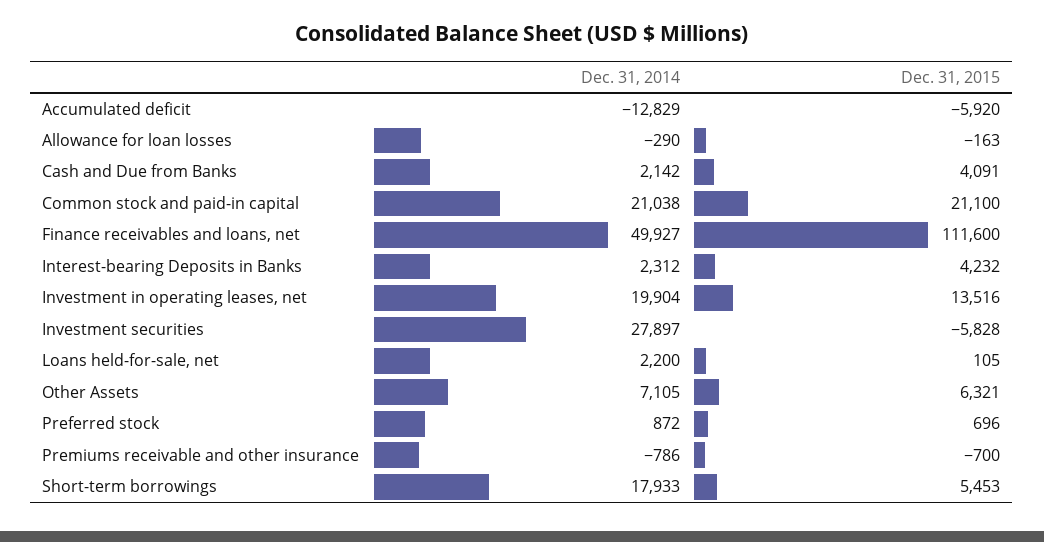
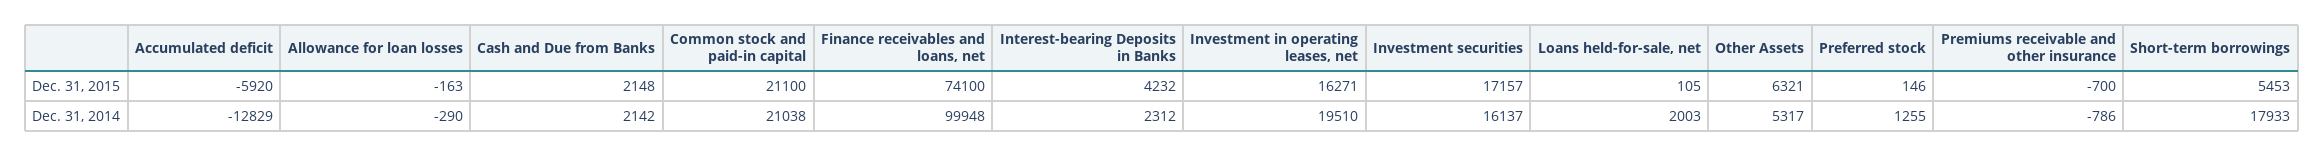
  {
    "Dec. 31, 2014": {
      "Accumulated deficit": -12829,
      "Allowance for loan losses": -290,
      "Cash and Due from Banks": 2142,
      "Common stock and paid-in capital": 21038,
-     "Finance receivables and loans, net": 49927,
+     "Finance receivables and loans, net": 99948,
      "Interest-bearing Deposits in Banks": 2312,
-     "Investment in operating leases, net": 19904,
+     "Investment in operating leases, net": 19510,
-     "Investment securities": 27897,
+     "Investment securities": 16137,
-     "Loans held-for-sale, net": 2200,
+     "Loans held-for-sale, net": 2003,
-     "Other Assets": 7105,
+     "Other Assets": 5317,
-     "Preferred stock": 872,
+     "Preferred stock": 1255,
      "Premiums receivable and other insurance": -786,
      "Short-term borrowings": 17933
    },
    "Dec. 31, 2015": {
      "Accumulated deficit": -5920,
      "Allowance for loan losses": -163,
-     "Cash and Due from Banks": 4091,
+     "Cash and Due from Banks": 2148,
      "Common stock and paid-in capital": 21100,
-     "Finance receivables and loans, net": 111600,
+     "Finance receivables and loans, net": 74100,
      "Interest-bearing Deposits in Banks": 4232,
-     "Investment in operating leases, net": 13516,
+     "Investment in operating leases, net": 16271,
-     "Investment securities": -5828,
+     "Investment securities": 17157,
      "Loans held-for-sale, net": 105,
      "Other Assets": 6321,
-     "Preferred stock": 696,
+     "Preferred stock": 146,
      "Premiums receivable and other insurance": -700,
      "Short-term borrowings": 5453
    }
  }

